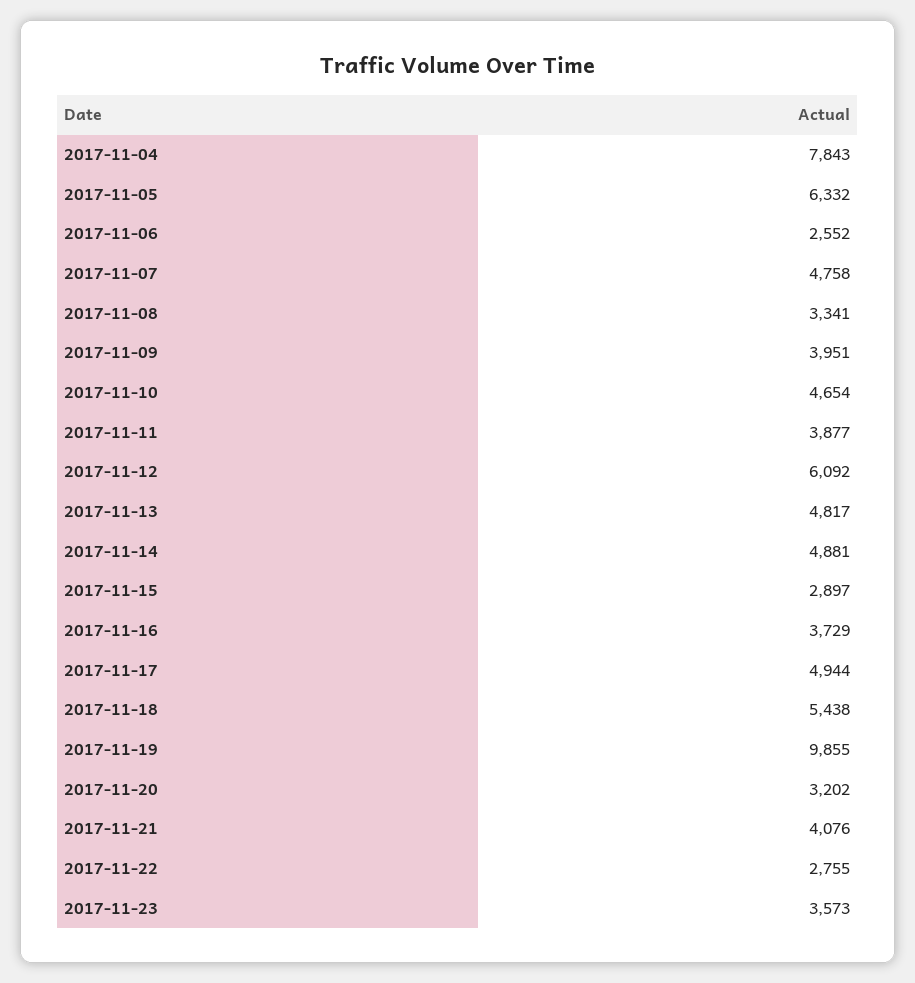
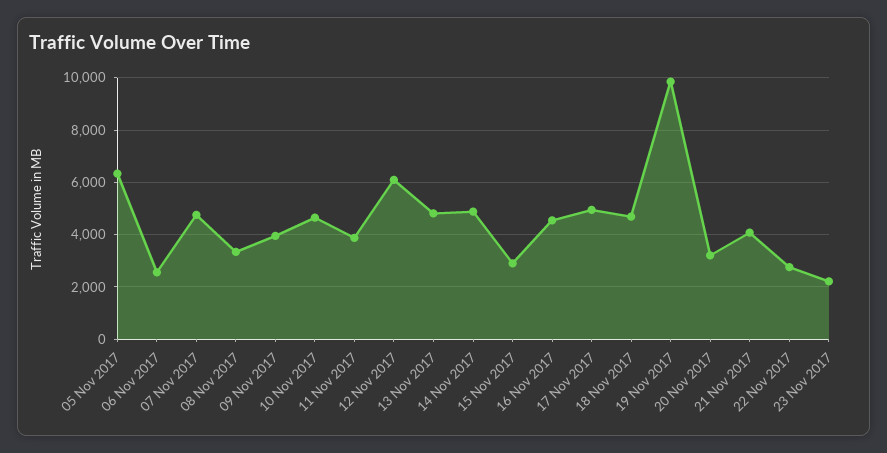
  {
-   "2017-11-04": 7843,
    "2017-11-05": 6332,
    "2017-11-06": 2552,
    "2017-11-07": 4758,
    "2017-11-08": 3341,
    "2017-11-09": 3951,
    "2017-11-10": 4654,
    "2017-11-11": 3877,
    "2017-11-12": 6092,
    "2017-11-13": 4817,
    "2017-11-14": 4881,
    "2017-11-15": 2897,
-   "2017-11-16": 3729,
+   "2017-11-16": 4500,
    "2017-11-17": 4944,
-   "2017-11-18": 5438,
+   "2017-11-18": 4750,
    "2017-11-19": 9855,
    "2017-11-20": 3202,
    "2017-11-21": 4076,
    "2017-11-22": 2755,
-   "2017-11-23": 3573
+   "2017-11-23": 2250
  }

